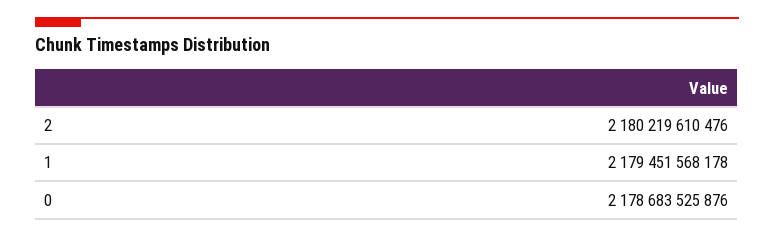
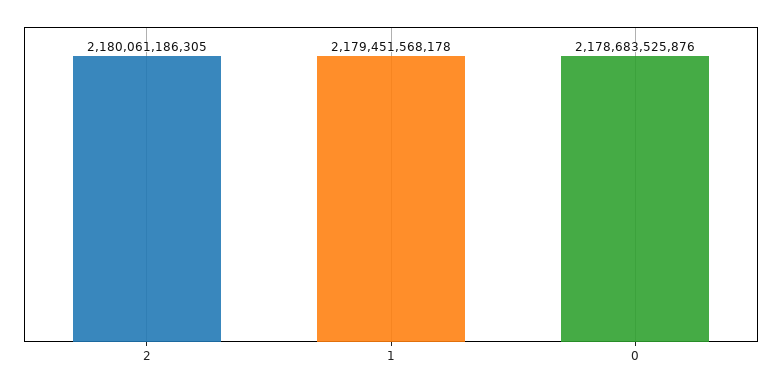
  {
-   "2": 2180219610476,
+   "2": 2180061186305,
    "1": 2179451568178,
    "0": 2178683525876
  }

